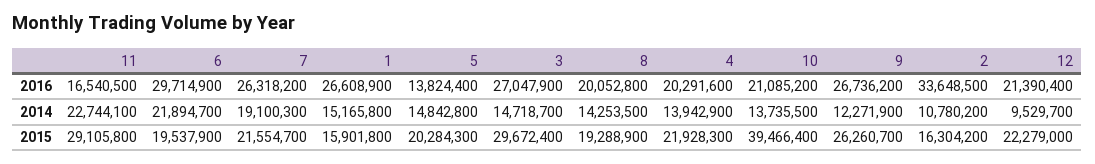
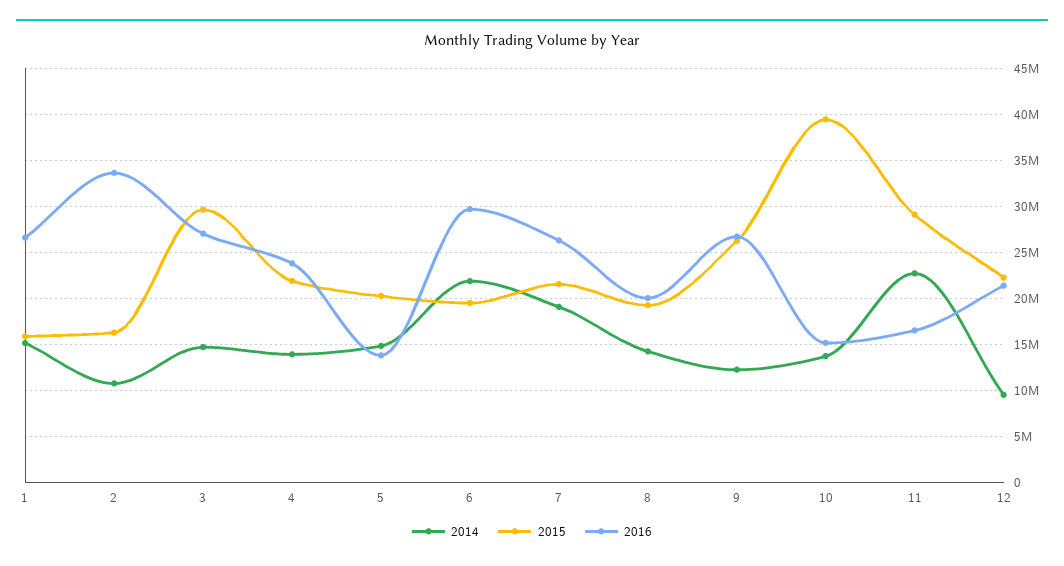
  {
    "2016": {
      "11": 16540500,
      "6": 29714900,
      "7": 26318200,
      "1": 26608900,
      "5": 13824400,
      "3": 27047900,
      "8": 20052800,
-     "4": 20291600,
+     "4": 24000000,
-     "10": 21085200,
+     "10": 15000000,
      "9": 26736200,
      "2": 33648500,
      "12": 21390400
    },
    "2014": {
      "11": 22744100,
      "6": 21894700,
      "7": 19100300,
      "1": 15165800,
      "5": 14842800,
      "3": 14718700,
      "8": 14253500,
      "4": 13942900,
      "10": 13735500,
      "9": 12271900,
      "2": 10780200,
      "12": 9529700
    },
    "2015": {
      "11": 29105800,
      "6": 19537900,
      "7": 21554700,
      "1": 15901800,
      "5": 20284300,
      "3": 29672400,
      "8": 19288900,
      "4": 21928300,
      "10": 39466400,
      "9": 26260700,
      "2": 16304200,
      "12": 22279000
    }
  }

